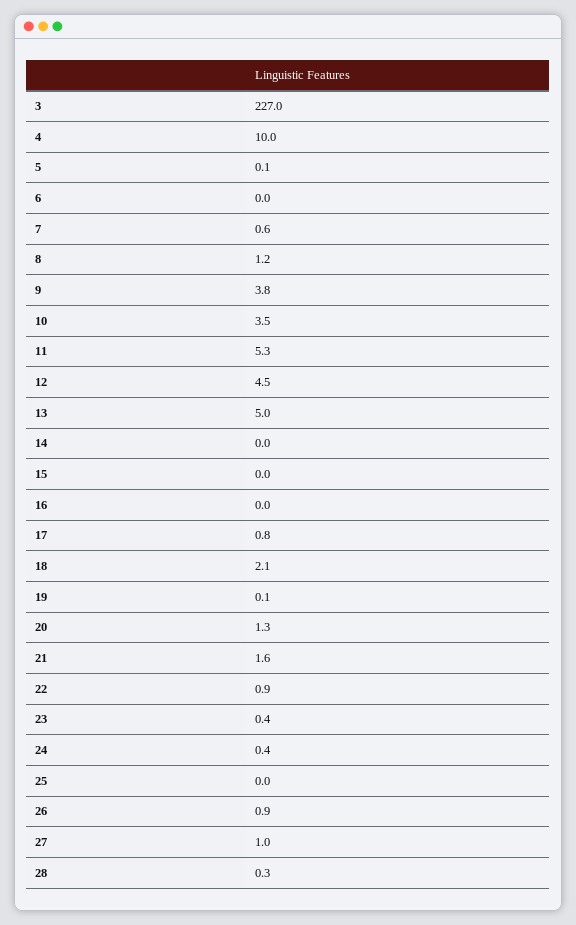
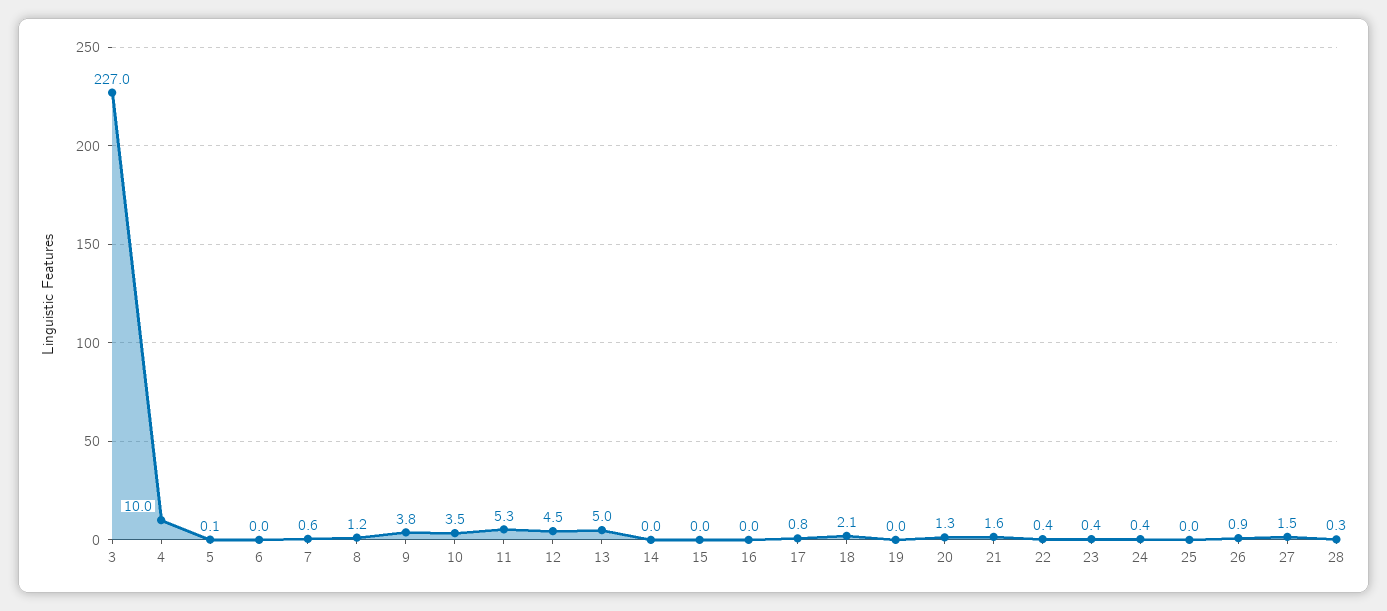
  {
    "3": 227,
    "4": 10,
    "5": 0.1,
    "6": 0,
    "7": 0.6,
    "8": 1.2,
    "9": 3.8,
    "10": 3.5,
    "11": 5.3,
    "12": 4.5,
    "13": 5,
    "14": 0,
    "15": 0,
    "16": 0,
    "17": 0.8,
    "18": 2.1,
-   "19": 0.1,
+   "19": 0,
    "20": 1.3,
    "21": 1.6,
-   "22": 0.9,
+   "22": 0.4,
    "23": 0.4,
    "24": 0.4,
    "25": 0,
    "26": 0.9,
-   "27": 1,
+   "27": 1.5,
    "28": 0.3
  }

